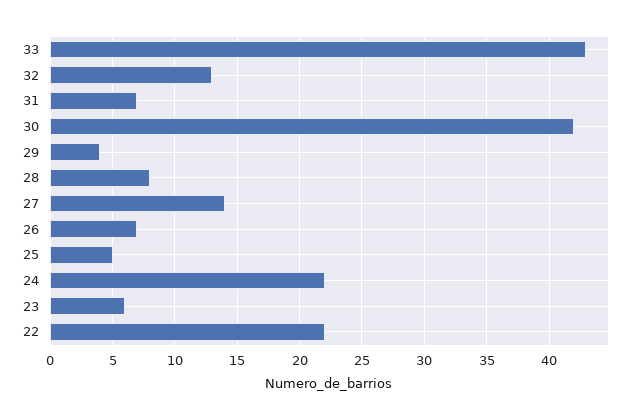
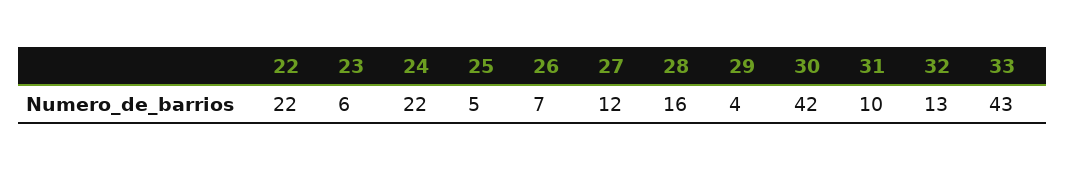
  {
    "33": 43,
    "32": 13,
-   "31": 7,
+   "31": 10,
    "30": 42,
    "29": 4,
-   "28": 8,
+   "28": 16,
-   "27": 14,
+   "27": 12,
    "26": 7,
    "25": 5,
    "24": 22,
    "23": 6,
    "22": 22
  }

